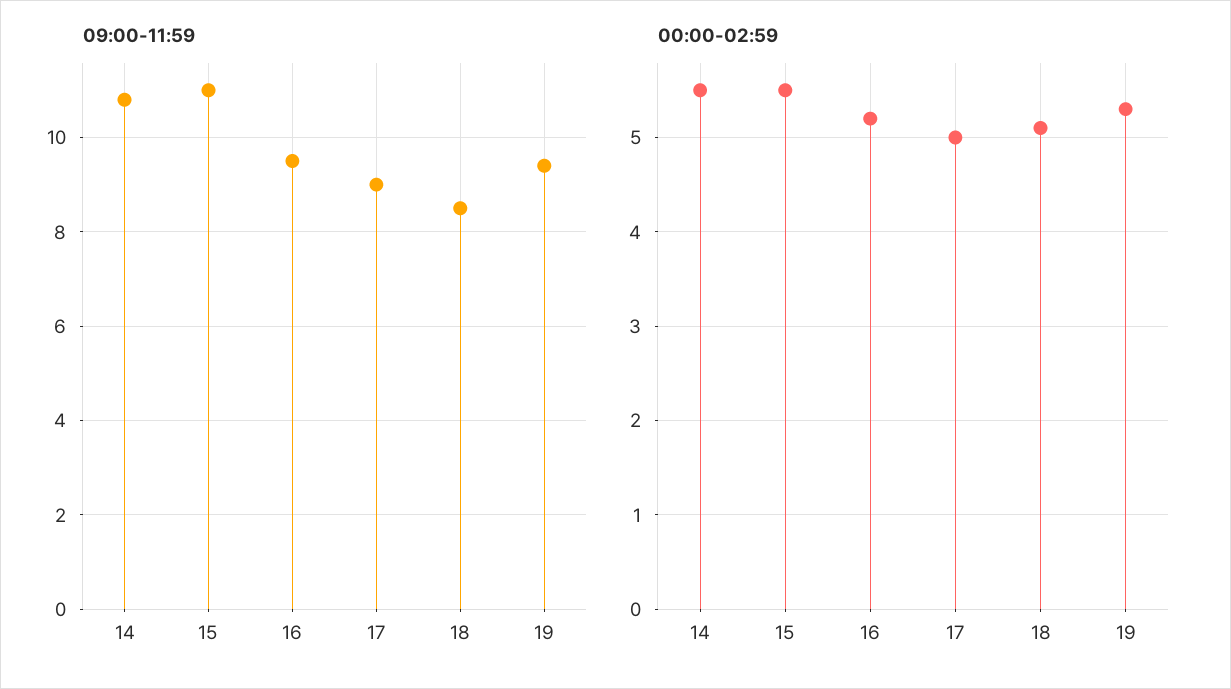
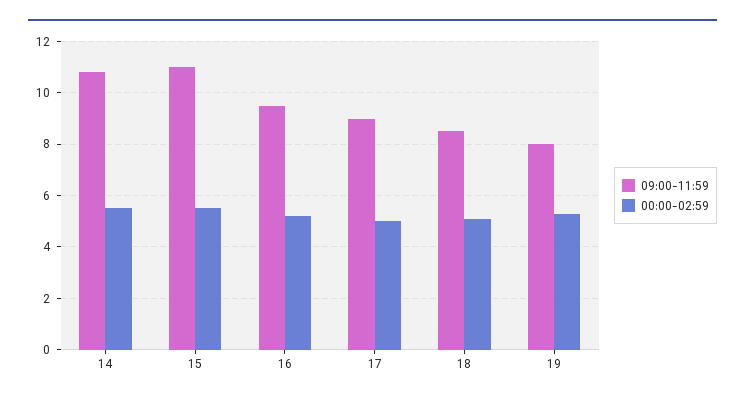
  {
    "09:00-11:59": {
      "14": 11,
      "15": 11,
      "16": 9.5,
      "17": 9,
      "18": 8.5,
-     "19": 9.5
+     "19": 8
    },
    "00:00-02:59": {
      "14": 5.5,
      "15": 5.5,
      "16": 5.2,
      "17": 5,
      "18": 5.1,
      "19": 5.3
    }
  }

